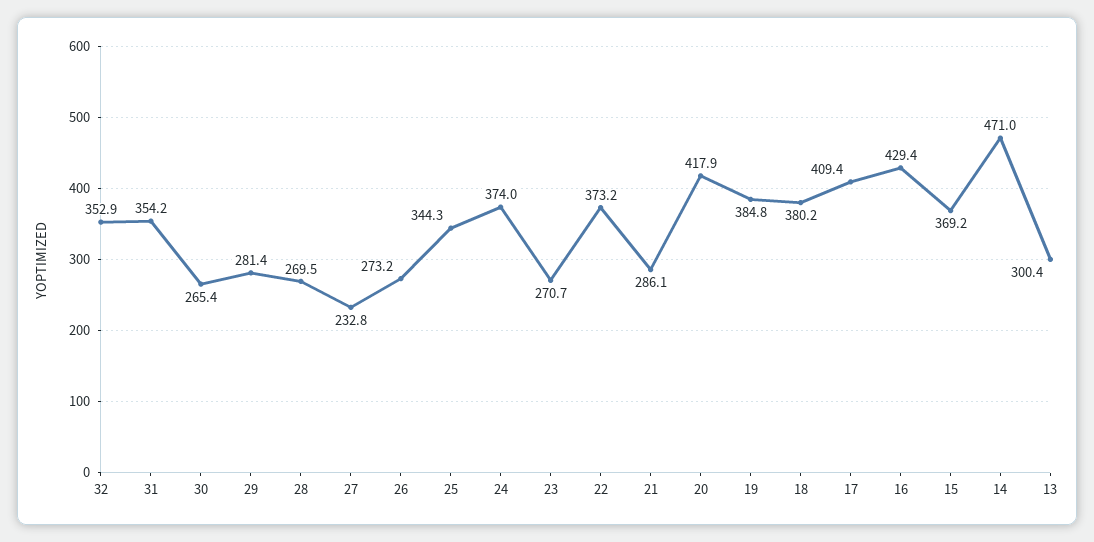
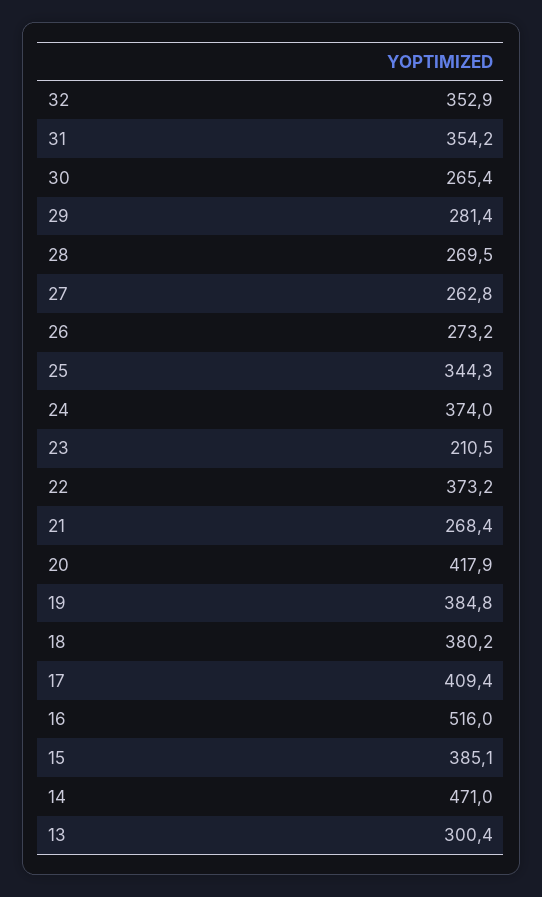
  {
    "32": 352.9,
    "31": 354.2,
    "30": 265.4,
    "29": 281.4,
    "28": 269.5,
-   "27": 232.8,
+   "27": 262.8,
    "26": 273.2,
    "25": 344.3,
    "24": 374,
-   "23": 270.7,
+   "23": 210.5,
    "22": 373.2,
-   "21": 286.1,
+   "21": 268.4,
    "20": 417.9,
    "19": 384.8,
    "18": 380.2,
    "17": 409.4,
-   "16": 429.4,
+   "16": 516,
-   "15": 369.2,
+   "15": 385.1,
    "14": 471,
    "13": 300.4
  }

